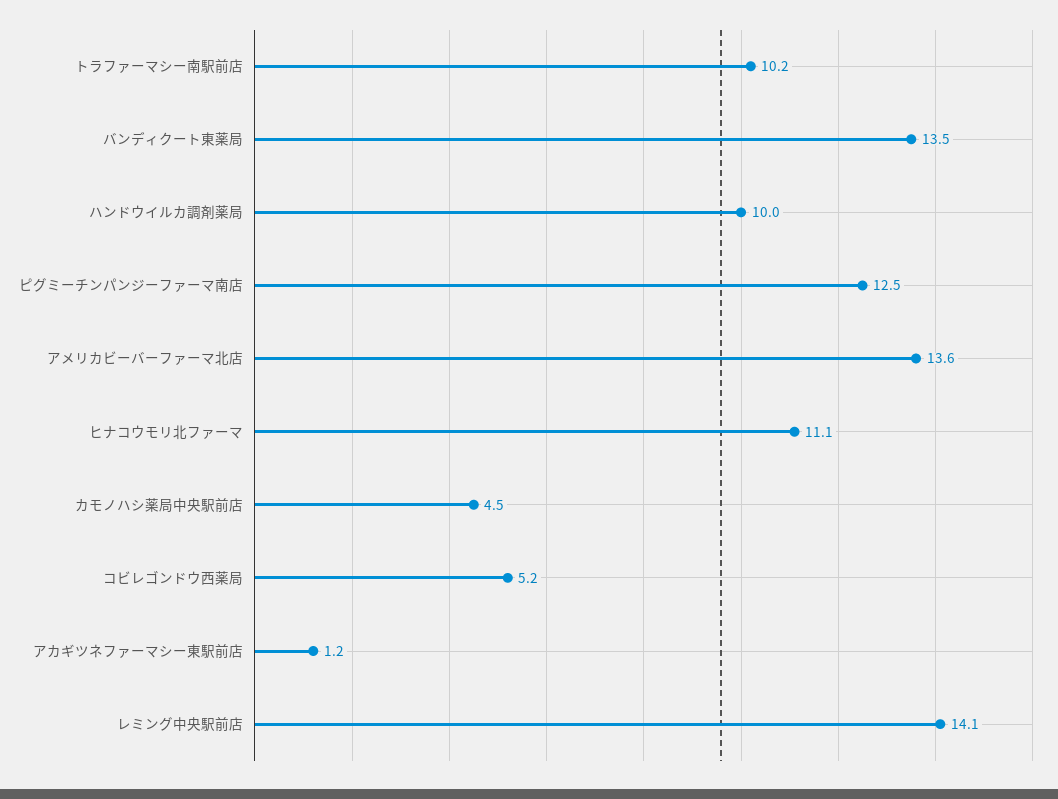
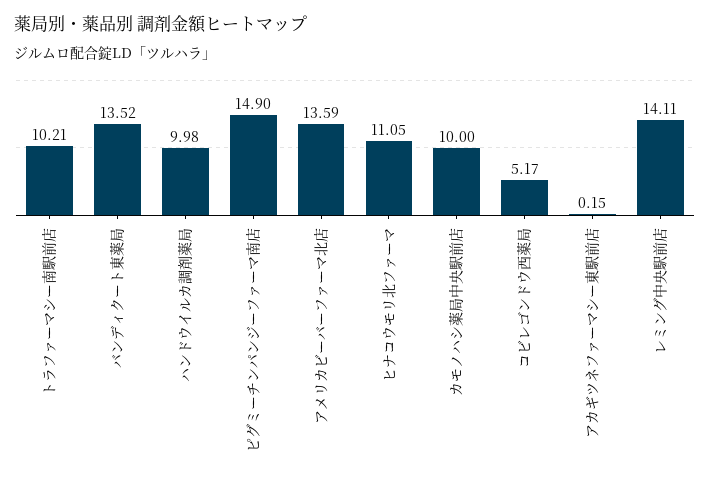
  {
    "トラファーマシー南駅前店": 10.21,
    "バンディクート東薬局": 13.52,
    "ハンドウイルカ調剤薬局": 9.98,
-   "ピグミーチンパンジーファーマ南店": 12.5,
+   "ピグミーチンパンジーファーマ南店": 14.9,
    "アメリカビーバーファーマ北店": 13.59,
    "ヒナコウモリ北ファーマ": 11.05,
-   "カモノハシ薬局中央駅前店": 4.5,
+   "カモノハシ薬局中央駅前店": 10,
    "コビレゴンドウ西薬局": 5.17,
-   "アカギツネファーマシー東駅前店": 1.2,
+   "アカギツネファーマシー東駅前店": 0.15,
    "レミング中央駅前店": 14.11
  }

